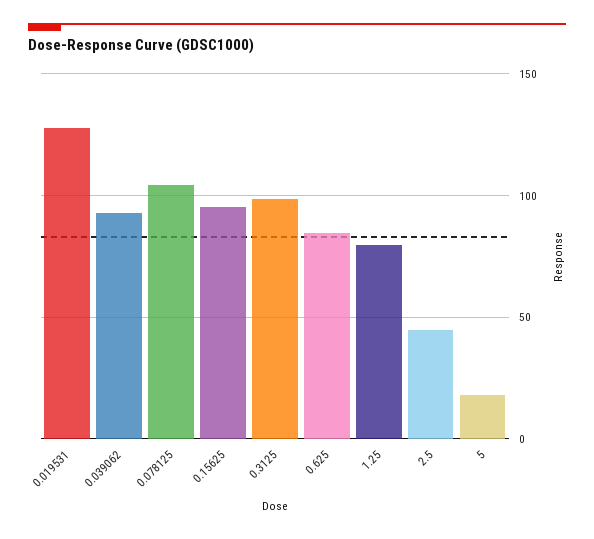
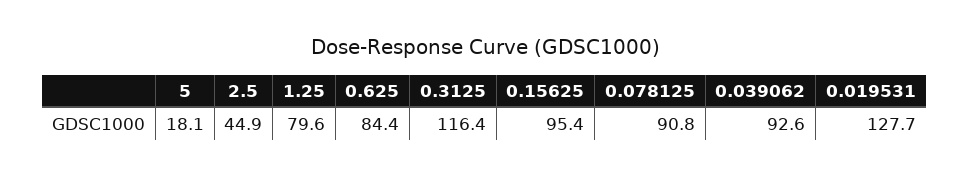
  {
    "0.019531": 127.7,
    "0.039062": 92.6,
-   "0.078125": 105,
+   "0.078125": 90.8,
    "0.15625": 95.4,
-   "0.3125": 100,
+   "0.3125": 116.4,
    "0.625": 84.4,
    "1.25": 79.6,
    "2.5": 44.9,
    "5": 18.1
  }

